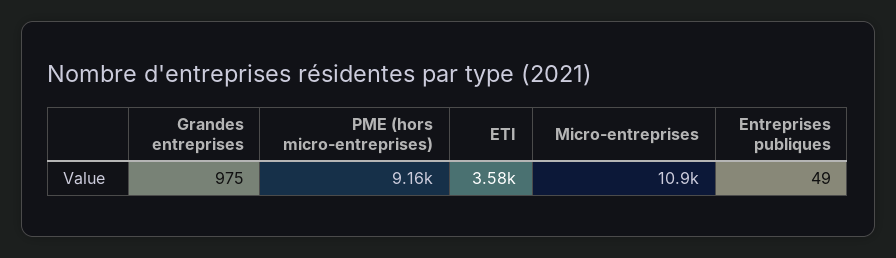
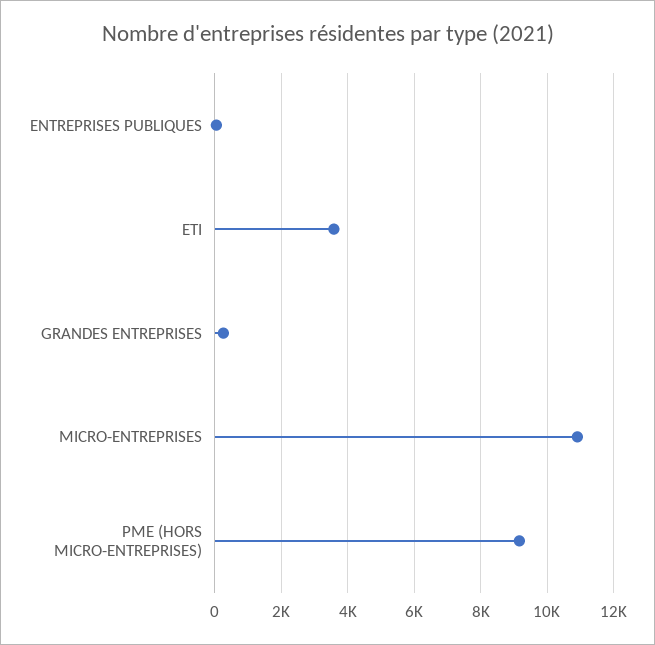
  {
-   "Grandes entreprises": 975,
+   "Grandes entreprises": 200,
    "PME (hors micro-entreprises)": 9160,
    "ETI": 3580,
    "Micro-entreprises": 10900,
    "Entreprises publiques": 49
  }

